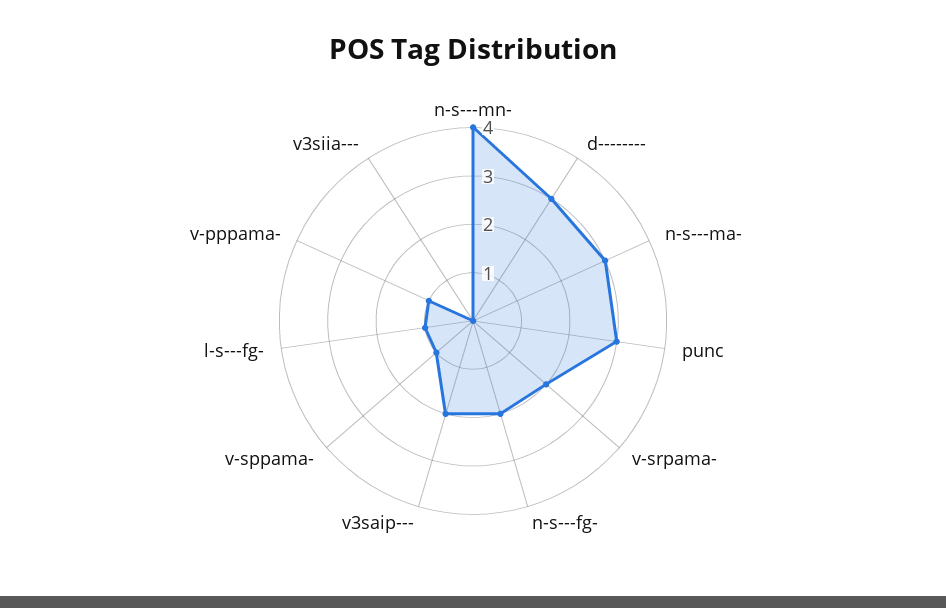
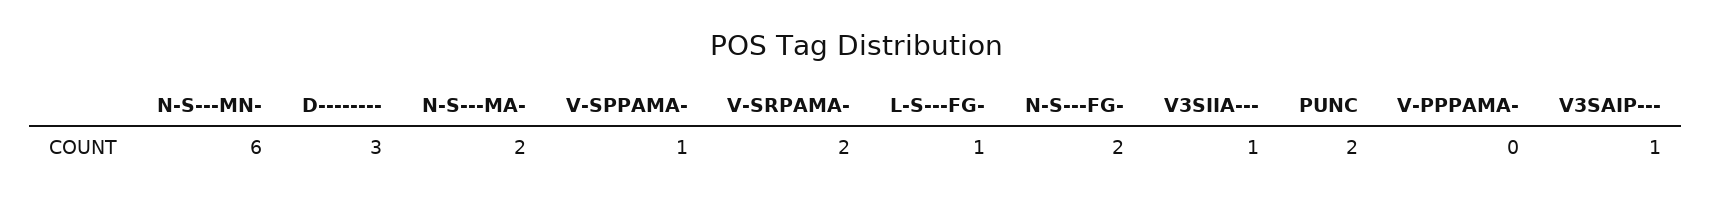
  {
-   "n-s---mn-": 4,
+   "n-s---mn-": 6,
    "d--------": 3,
-   "n-s---ma-": 3,
+   "n-s---ma-": 2,
-   "punc": 3,
+   "punc": 2,
    "v-srpama-": 2,
    "n-s---fg-": 2,
-   "v3saip---": 2,
+   "v3saip---": 1,
    "v-sppama-": 1,
    "l-s---fg-": 1,
-   "v-pppama-": 1,
+   "v-pppama-": 0,
-   "v3siia---": 0
+   "v3siia---": 1
  }

